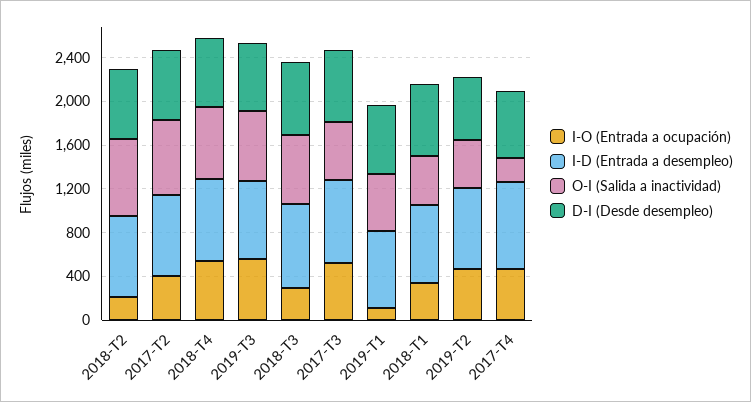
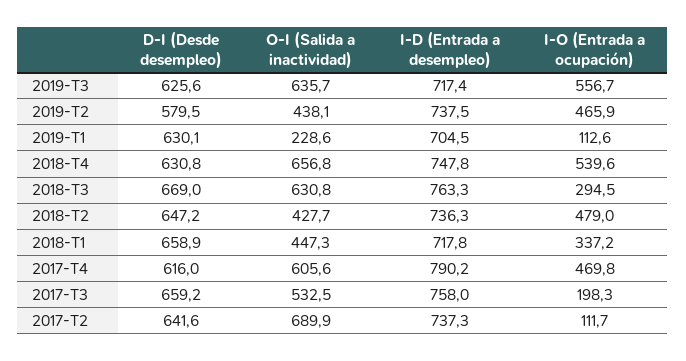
  {
    "I-O (Entrada a ocupación)": {
-     "2018-T2": 200,
+     "2018-T2": 479,
-     "2017-T2": 400,
+     "2017-T2": 111.7,
      "2018-T4": 539.6,
      "2019-T3": 556.7,
      "2018-T3": 294.5,
-     "2017-T3": 500,
+     "2017-T3": 198.3,
      "2019-T1": 112.6,
      "2018-T1": 337.2,
      "2019-T2": 465.9,
      "2017-T4": 469.8
    },
    "I-D (Entrada a desempleo)": {
      "2018-T2": 736.3,
      "2017-T2": 737.3,
      "2018-T4": 747.8,
      "2019-T3": 717.4,
      "2018-T3": 763.3,
      "2017-T3": 758,
      "2019-T1": 704.5,
      "2018-T1": 717.8,
      "2019-T2": 737.5,
      "2017-T4": 790.2
    },
    "O-I (Salida a inactividad)": {
-     "2018-T2": 700,
+     "2018-T2": 427.7,
      "2017-T2": 689.9,
      "2018-T4": 656.8,
      "2019-T3": 635.7,
      "2018-T3": 630.8,
      "2017-T3": 532.5,
-     "2019-T1": 500,
+     "2019-T1": 228.6,
      "2018-T1": 447.3,
      "2019-T2": 438.1,
-     "2017-T4": 200
+     "2017-T4": 605.6
    },
    "D-I (Desde desempleo)": {
      "2018-T2": 647.2,
      "2017-T2": 641.6,
      "2018-T4": 630.8,
      "2019-T3": 625.6,
      "2018-T3": 669,
      "2017-T3": 659.2,
      "2019-T1": 630.1,
      "2018-T1": 658.9,
      "2019-T2": 579.5,
      "2017-T4": 616
    }
  }

